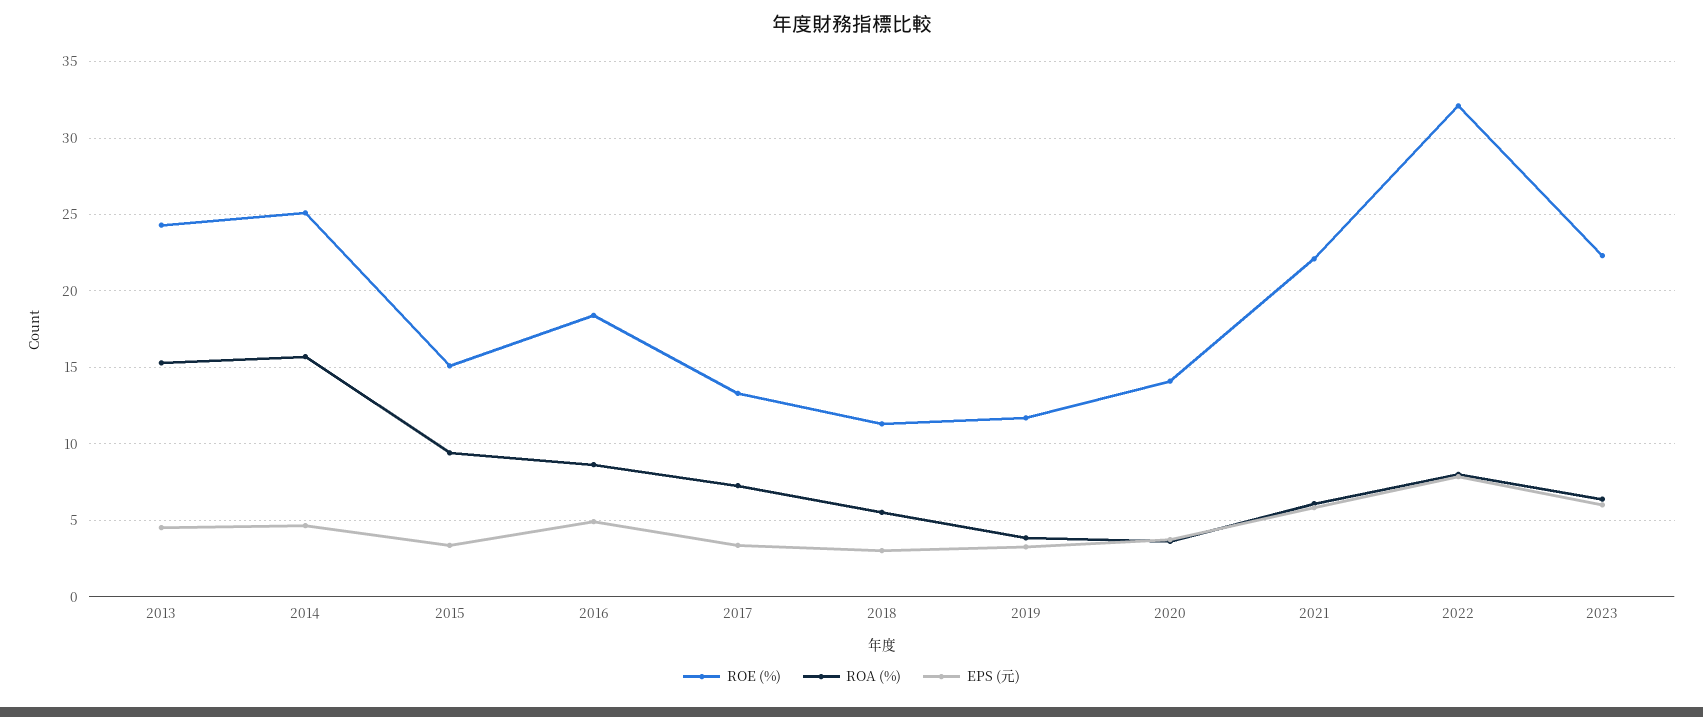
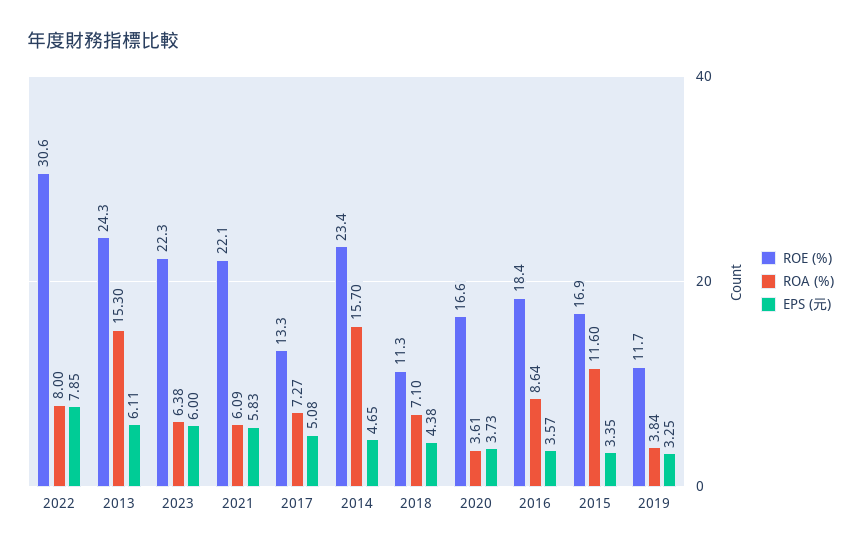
  {
    "ROE (%)": {
      "2013": 24.3,
-     "2014": 25,
+     "2014": 23.4,
-     "2015": 15,
+     "2015": 16.9,
      "2016": 18.4,
      "2017": 13.3,
      "2018": 11.3,
      "2019": 11.7,
-     "2020": 14,
+     "2020": 16.6,
      "2021": 22.1,
-     "2022": 32,
+     "2022": 30.6,
      "2023": 22.3
    },
    "ROA (%)": {
      "2013": 15.3,
      "2014": 15.7,
-     "2015": 9.5,
+     "2015": 11.6,
      "2016": 8.64,
      "2017": 7.27,
-     "2018": 5.5,
+     "2018": 7.1,
      "2019": 3.84,
      "2020": 3.61,
      "2021": 6.09,
      "2022": 8,
      "2023": 6.38
    },
    "EPS (元)": {
-     "2013": 4.5,
+     "2013": 6.11,
      "2014": 4.65,
      "2015": 3.35,
-     "2016": 5,
+     "2016": 3.57,
-     "2017": 3.5,
+     "2017": 5.08,
-     "2018": 3,
+     "2018": 4.38,
      "2019": 3.25,
      "2020": 3.73,
      "2021": 5.83,
      "2022": 7.85,
      "2023": 6
    }
  }

